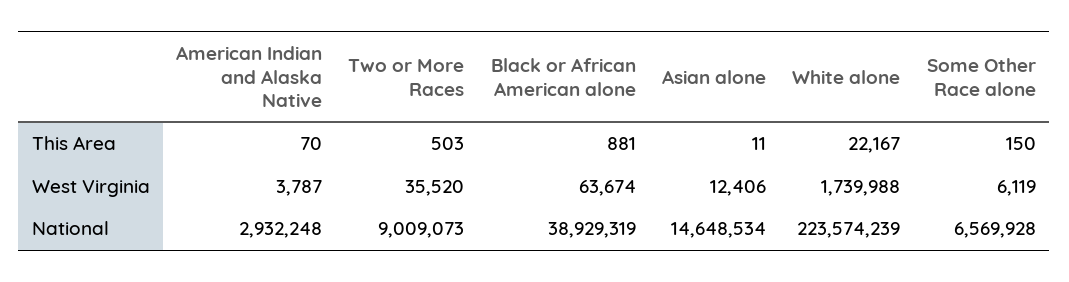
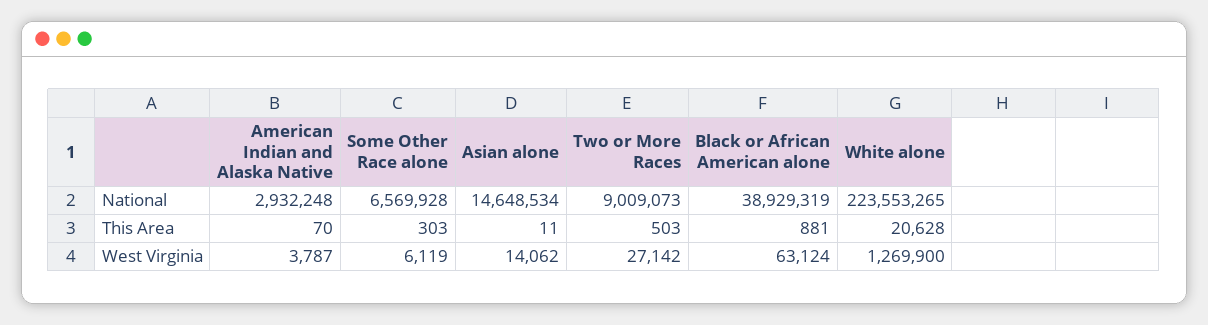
  {
    "American Indian and Alaska Native": {
      "This Area": 70,
      "West Virginia": 3787,
      "National": 2932248
    },
    "Two or More Races": {
      "This Area": 503,
-     "West Virginia": 35520,
+     "West Virginia": 27142,
      "National": 9009073
    },
    "Black or African American alone": {
      "This Area": 881,
-     "West Virginia": 63674,
+     "West Virginia": 63124,
      "National": 38929319
    },
    "Asian alone": {
      "This Area": 11,
-     "West Virginia": 12406,
+     "West Virginia": 14062,
      "National": 14648534
    },
    "White alone": {
-     "This Area": 22167,
+     "This Area": 20628,
-     "West Virginia": 1739988,
+     "West Virginia": 1269900,
-     "National": 223574239
+     "National": 223553265
    },
    "Some Other Race alone": {
-     "This Area": 150,
+     "This Area": 303,
      "West Virginia": 6119,
      "National": 6569928
    }
  }

